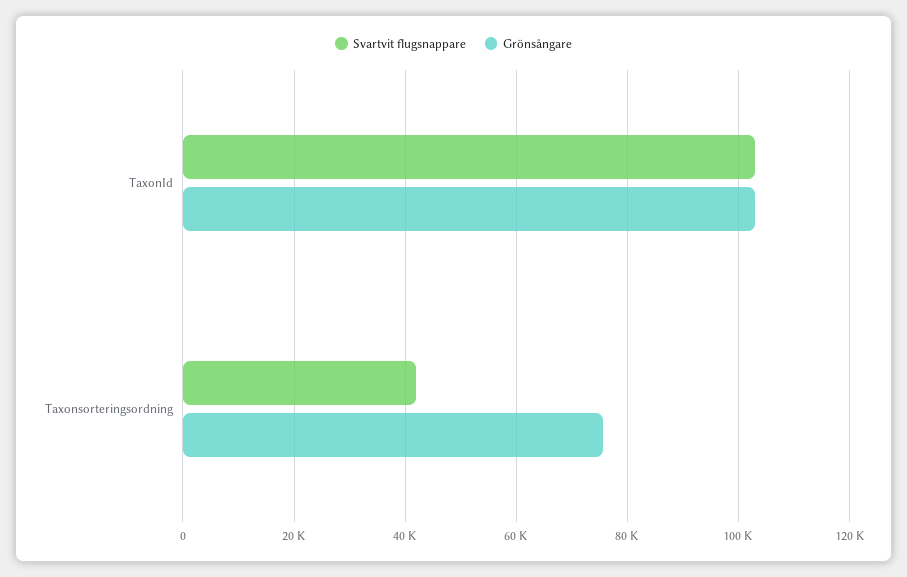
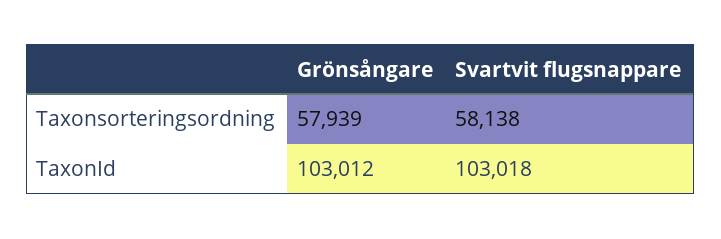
  {
    "Svartvit flugsnappare": {
      "TaxonId": 103018,
-     "Taxonsorteringsordning": 42000
+     "Taxonsorteringsordning": 58138
    },
    "Grönsångare": {
      "TaxonId": 103012,
-     "Taxonsorteringsordning": 76000
+     "Taxonsorteringsordning": 57939
    }
  }

